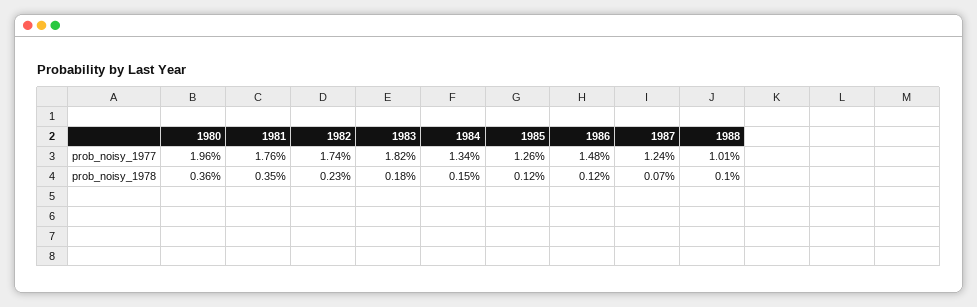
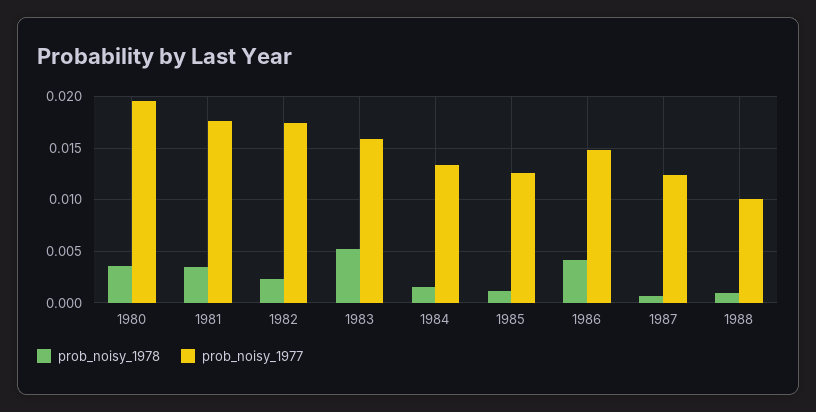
  {
    "prob_noisy_1977": {
      "1980": 0.0196,
      "1981": 0.0176,
      "1982": 0.0174,
-     "1983": 0.0182,
+     "1983": 0.016,
      "1984": 0.0134,
      "1985": 0.0126,
      "1986": 0.0148,
      "1987": 0.0124,
      "1988": 0.0101
    },
    "prob_noisy_1978": {
      "1980": 0.0036,
      "1981": 0.0035,
      "1982": 0.0023,
-     "1983": 0.0018,
+     "1983": 0.005,
      "1984": 0.0015,
      "1985": 0.0012,
-     "1986": 0.0012,
+     "1986": 0.004,
      "1987": 0.0007,
      "1988": 0.001
    }
  }

